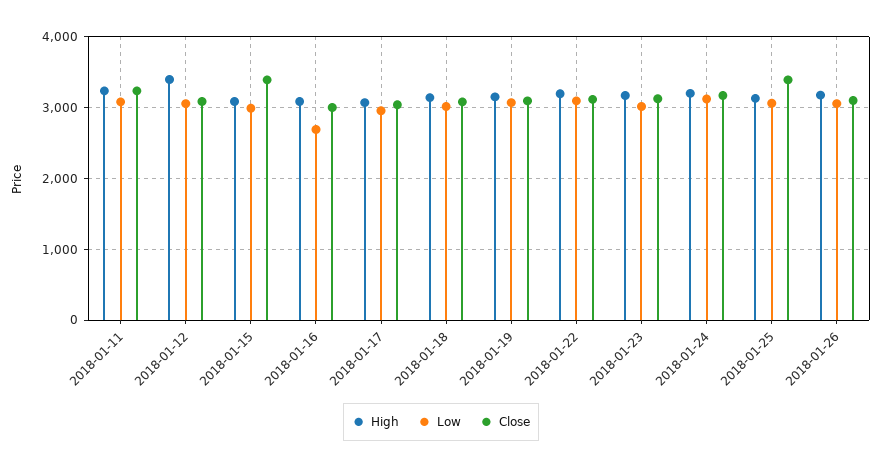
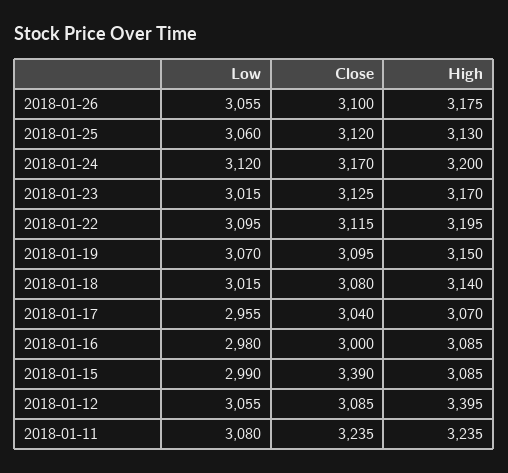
  {
    "High": {
      "2018-01-11": 3235,
      "2018-01-12": 3395,
      "2018-01-15": 3085,
      "2018-01-16": 3085,
      "2018-01-17": 3070,
      "2018-01-18": 3140,
      "2018-01-19": 3150,
      "2018-01-22": 3195,
      "2018-01-23": 3170,
      "2018-01-24": 3200,
      "2018-01-25": 3130,
      "2018-01-26": 3175
    },
    "Low": {
      "2018-01-11": 3080,
      "2018-01-12": 3055,
      "2018-01-15": 2990,
-     "2018-01-16": 2700,
+     "2018-01-16": 2980,
      "2018-01-17": 2955,
      "2018-01-18": 3015,
      "2018-01-19": 3070,
      "2018-01-22": 3095,
      "2018-01-23": 3015,
      "2018-01-24": 3120,
      "2018-01-25": 3060,
      "2018-01-26": 3055
    },
    "Close": {
      "2018-01-11": 3235,
      "2018-01-12": 3085,
      "2018-01-15": 3390,
      "2018-01-16": 3000,
      "2018-01-17": 3040,
      "2018-01-18": 3080,
      "2018-01-19": 3095,
      "2018-01-22": 3115,
      "2018-01-23": 3125,
      "2018-01-24": 3170,
-     "2018-01-25": 3400,
+     "2018-01-25": 3120,
      "2018-01-26": 3100
    }
  }

